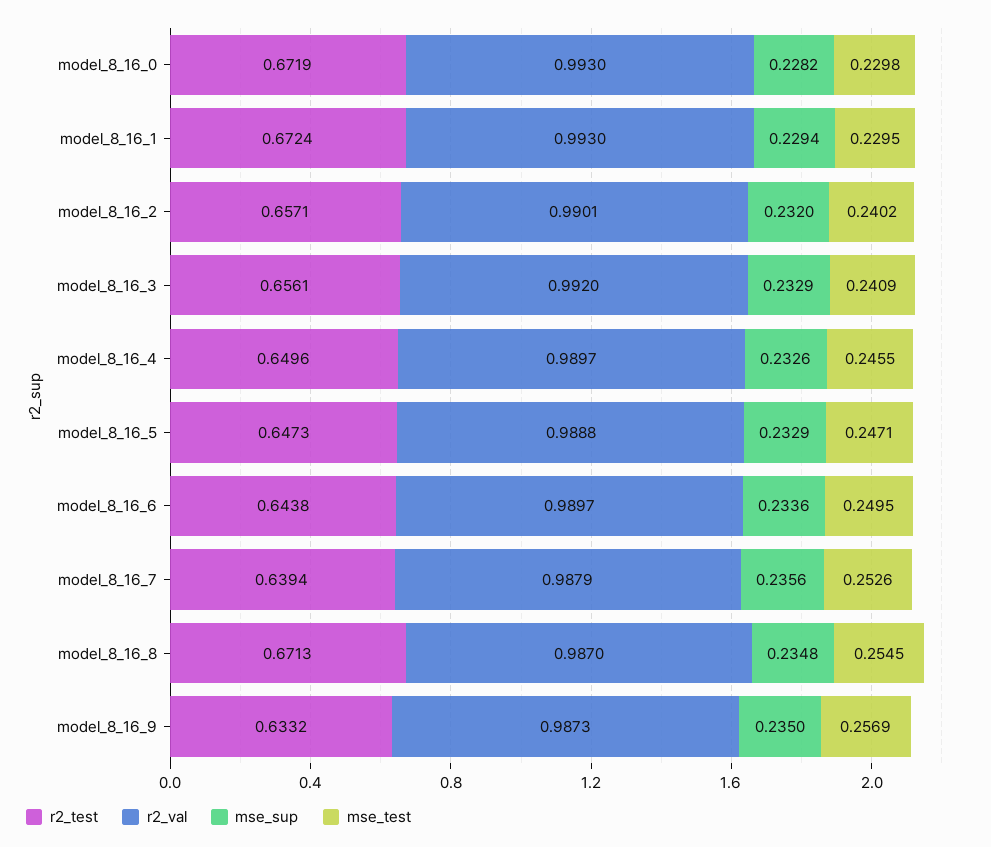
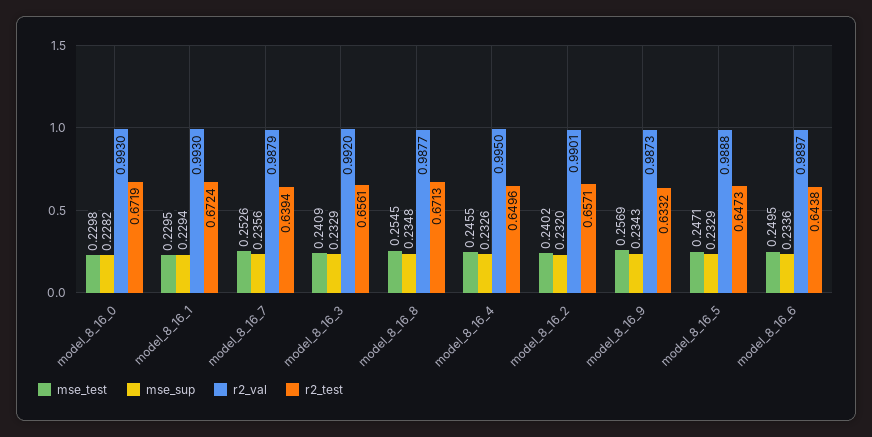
  {
    "r2_test": {
      "model_8_16_0": 0.6719,
      "model_8_16_1": 0.6724,
      "model_8_16_2": 0.6571,
      "model_8_16_3": 0.6561,
      "model_8_16_4": 0.6496,
      "model_8_16_5": 0.6473,
      "model_8_16_6": 0.6438,
      "model_8_16_7": 0.6394,
      "model_8_16_8": 0.6713,
      "model_8_16_9": 0.6332
    },
    "r2_val": {
      "model_8_16_0": 0.993,
      "model_8_16_1": 0.993,
      "model_8_16_2": 0.9901,
      "model_8_16_3": 0.992,
-     "model_8_16_4": 0.9897,
+     "model_8_16_4": 0.995,
      "model_8_16_5": 0.9888,
      "model_8_16_6": 0.9897,
      "model_8_16_7": 0.9879,
-     "model_8_16_8": 0.987,
+     "model_8_16_8": 0.9877,
      "model_8_16_9": 0.9873
    },
    "mse_sup": {
      "model_8_16_0": 0.2282,
      "model_8_16_1": 0.2294,
      "model_8_16_2": 0.232,
      "model_8_16_3": 0.2329,
      "model_8_16_4": 0.2326,
      "model_8_16_5": 0.2329,
      "model_8_16_6": 0.2336,
      "model_8_16_7": 0.2356,
      "model_8_16_8": 0.2348,
-     "model_8_16_9": 0.235
+     "model_8_16_9": 0.2343
    },
    "mse_test": {
      "model_8_16_0": 0.2298,
      "model_8_16_1": 0.2295,
      "model_8_16_2": 0.2402,
      "model_8_16_3": 0.2409,
      "model_8_16_4": 0.2455,
      "model_8_16_5": 0.2471,
      "model_8_16_6": 0.2495,
      "model_8_16_7": 0.2526,
      "model_8_16_8": 0.2545,
      "model_8_16_9": 0.2569
    }
  }

